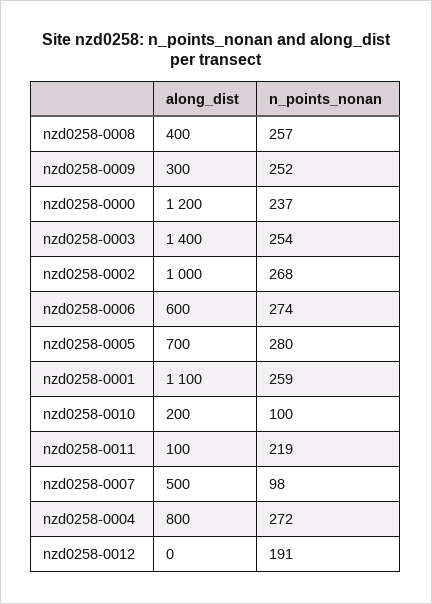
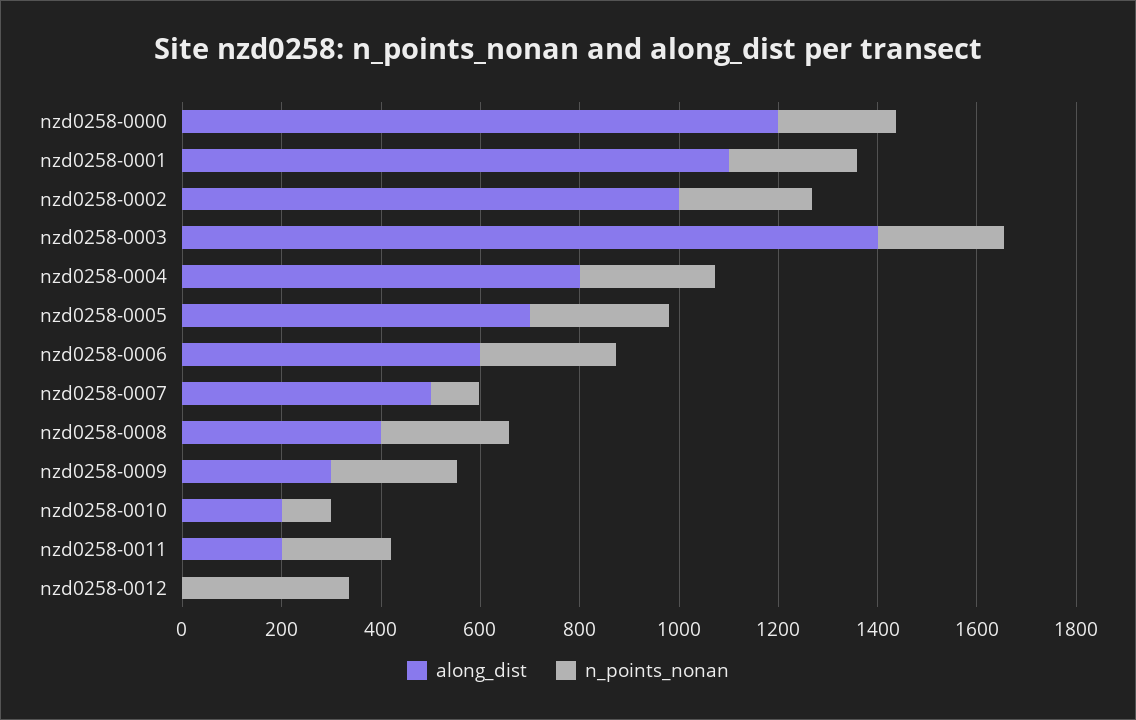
  {
    "along_dist": {
      "nzd0258-0008": 400,
      "nzd0258-0009": 300,
      "nzd0258-0000": 1200,
      "nzd0258-0003": 1400,
      "nzd0258-0002": 1000,
      "nzd0258-0006": 600,
      "nzd0258-0005": 700,
      "nzd0258-0001": 1100,
      "nzd0258-0010": 200,
-     "nzd0258-0011": 100,
+     "nzd0258-0011": 200,
      "nzd0258-0007": 500,
      "nzd0258-0004": 800,
      "nzd0258-0012": 0
    },
    "n_points_nonan": {
      "nzd0258-0008": 257,
      "nzd0258-0009": 252,
      "nzd0258-0000": 237,
      "nzd0258-0003": 254,
      "nzd0258-0002": 268,
      "nzd0258-0006": 274,
      "nzd0258-0005": 280,
      "nzd0258-0001": 259,
      "nzd0258-0010": 100,
      "nzd0258-0011": 219,
      "nzd0258-0007": 98,
      "nzd0258-0004": 272,
-     "nzd0258-0012": 191
+     "nzd0258-0012": 350
    }
  }

